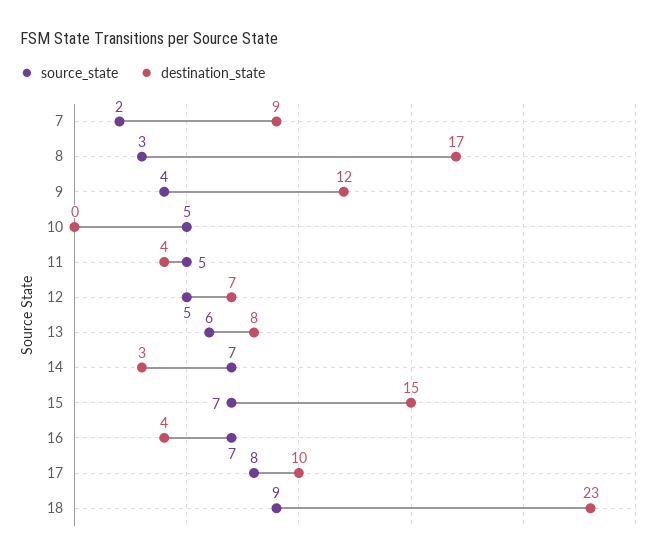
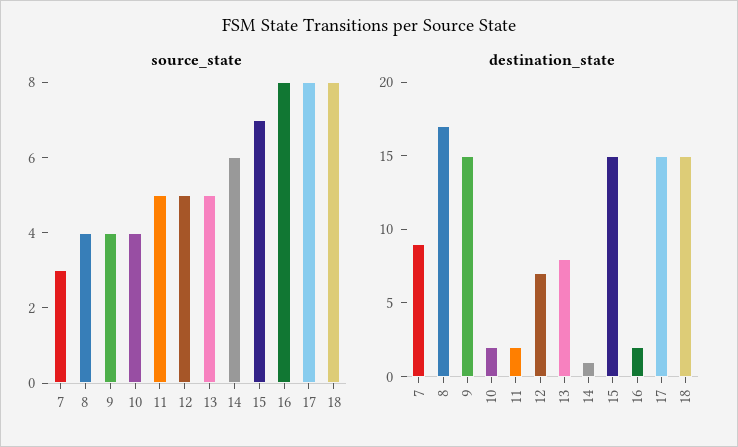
  {
    "source_state": {
-     "7": 2,
+     "7": 3,
-     "8": 3,
+     "8": 4,
      "9": 4,
-     "10": 5,
+     "10": 4,
      "11": 5,
      "12": 5,
-     "13": 6,
+     "13": 5,
-     "14": 7,
+     "14": 6,
      "15": 7,
-     "16": 7,
+     "16": 8,
      "17": 8,
-     "18": 9
+     "18": 8
    },
    "destination_state": {
      "7": 9,
      "8": 17,
-     "9": 12,
+     "9": 15,
-     "10": 0,
+     "10": 2,
-     "11": 4,
+     "11": 2,
      "12": 7,
      "13": 8,
-     "14": 3,
+     "14": 1,
      "15": 15,
-     "16": 4,
+     "16": 2,
-     "17": 10,
+     "17": 15,
-     "18": 23
+     "18": 15
    }
  }

